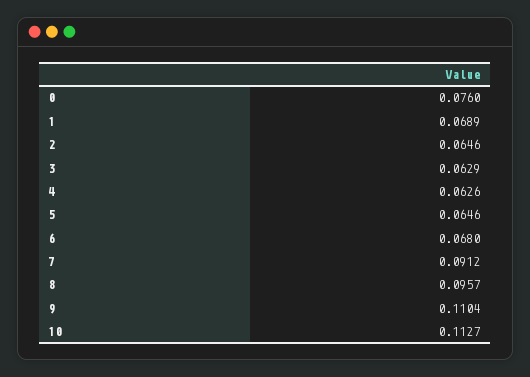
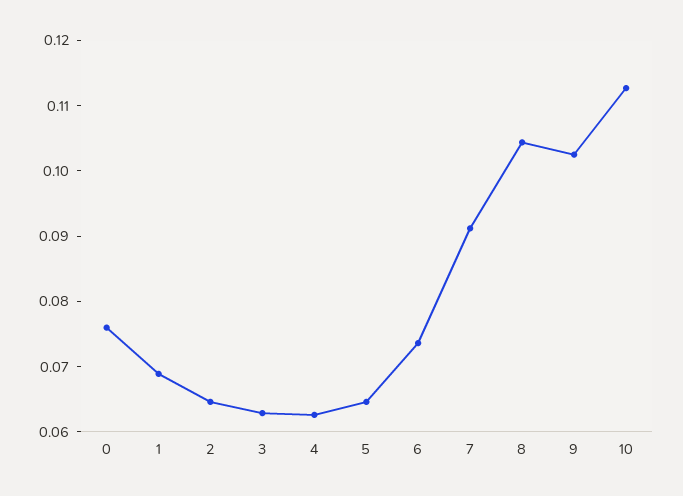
  {
    "0": 0.076,
    "1": 0.0689,
    "2": 0.0646,
    "3": 0.0629,
    "4": 0.0626,
    "5": 0.0646,
-   "6": 0.068,
+   "6": 0.074,
    "7": 0.0912,
-   "8": 0.0957,
+   "8": 0.104,
-   "9": 0.1104,
+   "9": 0.102,
    "10": 0.1127
  }

